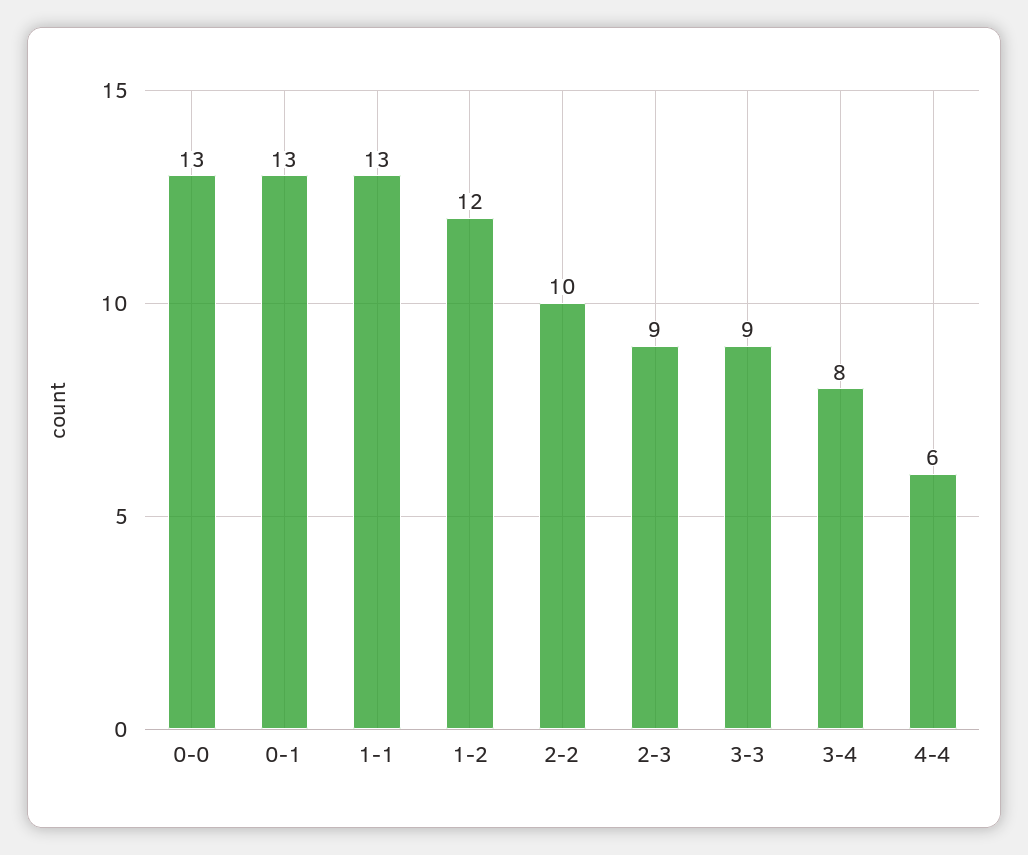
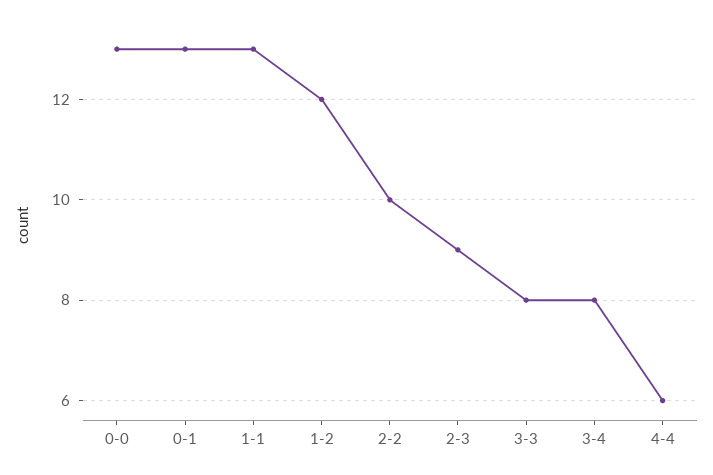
  {
    "0-0": 13,
    "0-1": 13,
    "1-1": 13,
    "1-2": 12,
    "2-2": 10,
    "2-3": 9,
-   "3-3": 9,
+   "3-3": 8,
    "3-4": 8,
    "4-4": 6
  }

